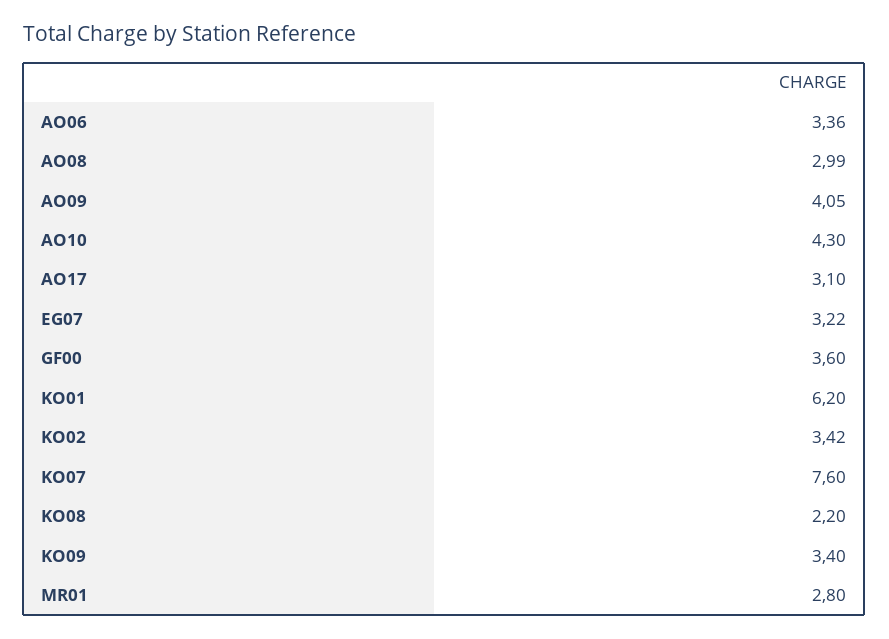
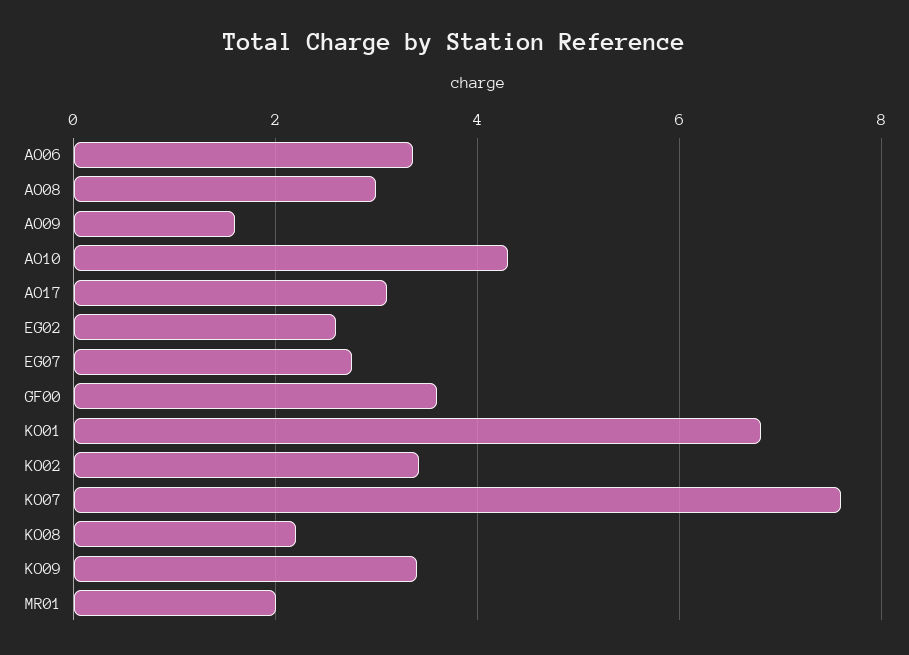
  {
    "AO06": 3.36,
    "AO08": 2.99,
-   "AO09": 4.05,
+   "AO09": 1.6,
    "AO10": 4.3,
    "AO17": 3.1,
-   "EG07": 3.22,
+   "EG07": 2.8,
    "GF00": 3.6,
-   "KO01": 6.2,
+   "KO01": 6.8,
    "KO02": 3.42,
    "KO07": 7.6,
    "KO08": 2.2,
    "KO09": 3.4,
-   "MR01": 2.8
+   "MR01": 2,
+   "EG02": 2.6
  }

